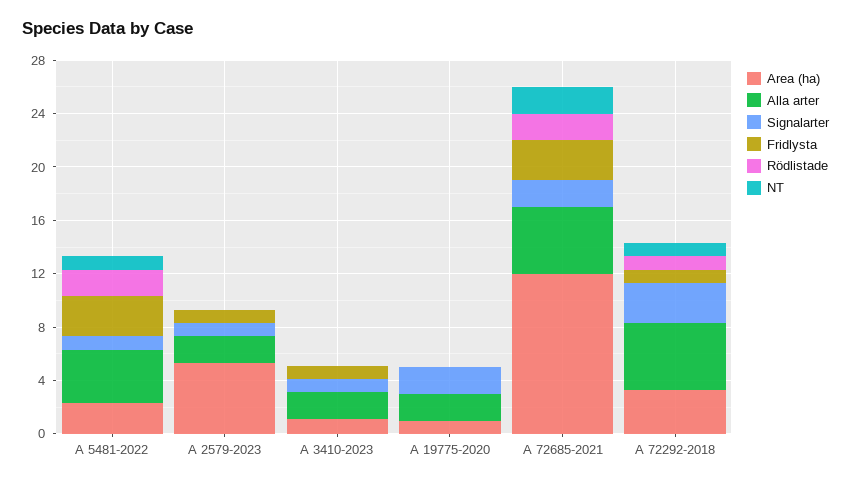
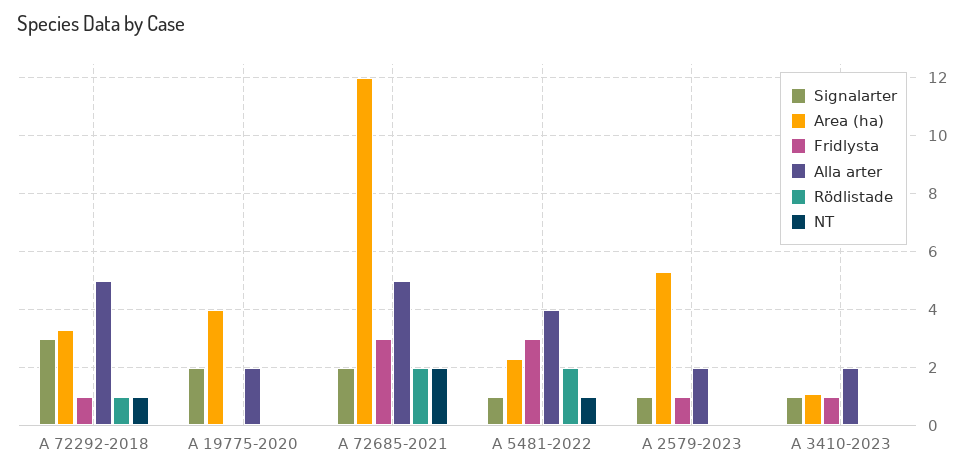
  {
    "Area (ha)": {
      "A 5481-2022": 2.5,
      "A 2579-2023": 5.5,
      "A 3410-2023": 1,
-     "A 19775-2020": 1,
+     "A 19775-2020": 4,
      "A 72685-2021": 12,
      "A 72292-2018": 3.5
    },
    "Alla arter": {
      "A 5481-2022": 4,
      "A 2579-2023": 2,
      "A 3410-2023": 2,
      "A 19775-2020": 2,
      "A 72685-2021": 5,
      "A 72292-2018": 5
    },
    "Signalarter": {
      "A 5481-2022": 1,
      "A 2579-2023": 1,
      "A 3410-2023": 1,
      "A 19775-2020": 2,
      "A 72685-2021": 2,
      "A 72292-2018": 3
    },
    "Fridlysta": {
      "A 5481-2022": 3,
      "A 2579-2023": 1,
      "A 3410-2023": 1,
      "A 19775-2020": 0,
      "A 72685-2021": 3,
      "A 72292-2018": 1
    },
    "Rödlistade": {
      "A 5481-2022": 2,
      "A 2579-2023": 0,
      "A 3410-2023": 0,
      "A 19775-2020": 0,
      "A 72685-2021": 2,
      "A 72292-2018": 1
    },
    "NT": {
      "A 5481-2022": 1,
      "A 2579-2023": 0,
      "A 3410-2023": 0,
      "A 19775-2020": 0,
      "A 72685-2021": 2,
      "A 72292-2018": 1
    }
  }

